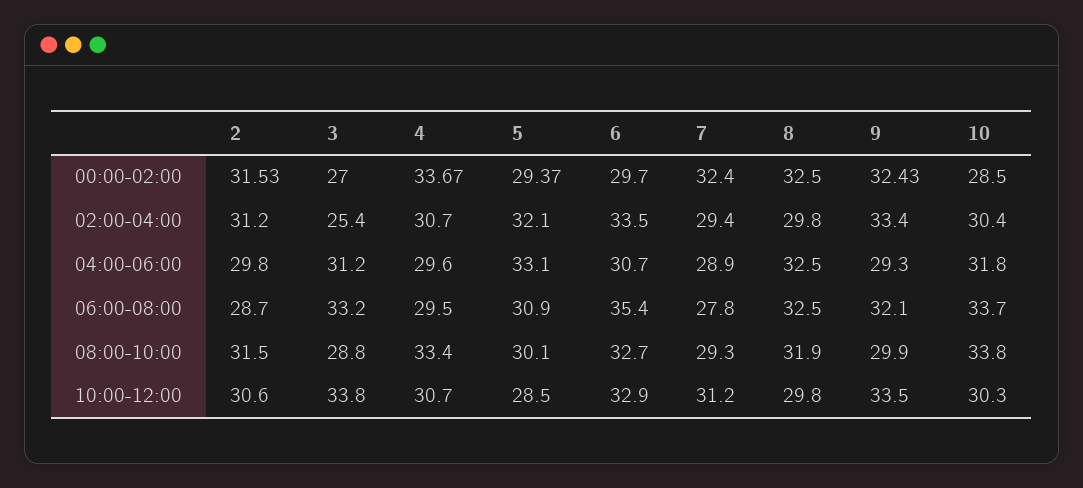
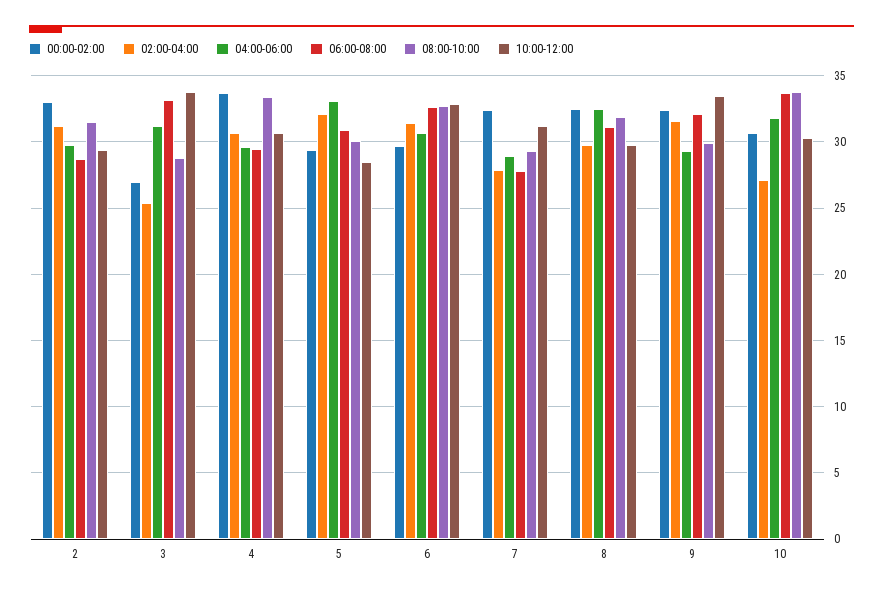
  {
    "00:00-02:00": {
-     "2": 31.53,
+     "2": 33,
      "3": 27,
      "4": 33.67,
      "5": 29.37,
      "6": 29.7,
      "7": 32.4,
      "8": 32.5,
      "9": 32.43,
-     "10": 28.5
+     "10": 30.5
    },
    "02:00-04:00": {
      "2": 31.2,
      "3": 25.4,
      "4": 30.7,
      "5": 32.1,
-     "6": 33.5,
+     "6": 31.5,
-     "7": 29.4,
+     "7": 28,
      "8": 29.8,
-     "9": 33.4,
+     "9": 31.5,
-     "10": 30.4
+     "10": 27
    },
    "04:00-06:00": {
      "2": 29.8,
      "3": 31.2,
      "4": 29.6,
      "5": 33.1,
      "6": 30.7,
      "7": 28.9,
      "8": 32.5,
      "9": 29.3,
      "10": 31.8
    },
    "06:00-08:00": {
      "2": 28.7,
      "3": 33.2,
      "4": 29.5,
      "5": 30.9,
-     "6": 35.4,
+     "6": 32.5,
      "7": 27.8,
-     "8": 32.5,
+     "8": 31,
      "9": 32.1,
      "10": 33.7
    },
    "08:00-10:00": {
      "2": 31.5,
      "3": 28.8,
      "4": 33.4,
      "5": 30.1,
      "6": 32.7,
      "7": 29.3,
      "8": 31.9,
      "9": 29.9,
      "10": 33.8
    },
    "10:00-12:00": {
-     "2": 30.6,
+     "2": 29.5,
      "3": 33.8,
      "4": 30.7,
      "5": 28.5,
      "6": 32.9,
      "7": 31.2,
      "8": 29.8,
      "9": 33.5,
      "10": 30.3
    }
  }

